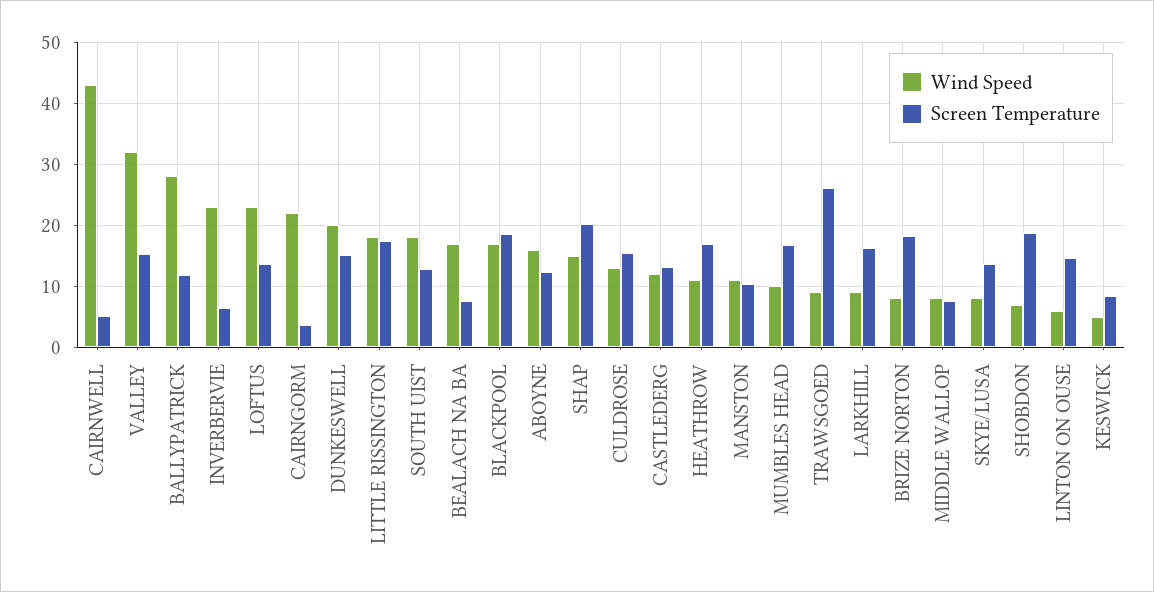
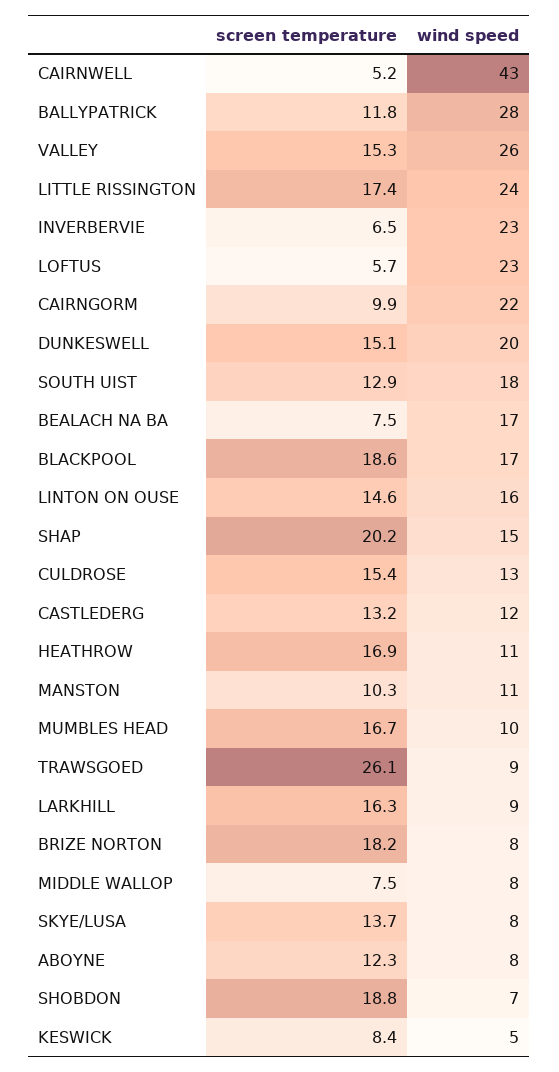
  {
    "Wind Speed": {
      "CAIRNWELL": 43,
-     "VALLEY": 32,
+     "VALLEY": 26,
      "BALLYPATRICK": 28,
      "INVERBERVIE": 23,
      "LOFTUS": 23,
      "CAIRNGORM": 22,
      "DUNKESWELL": 20,
-     "LITTLE RISSINGTON": 18,
+     "LITTLE RISSINGTON": 24,
      "SOUTH UIST": 18,
      "BEALACH NA BA": 17,
      "BLACKPOOL": 17,
-     "ABOYNE": 16,
+     "ABOYNE": 8,
      "SHAP": 15,
      "CULDROSE": 13,
      "CASTLEDERG": 12,
      "HEATHROW": 11,
      "MANSTON": 11,
      "MUMBLES HEAD": 10,
      "TRAWSGOED": 9,
      "LARKHILL": 9,
      "BRIZE NORTON": 8,
      "MIDDLE WALLOP": 8,
      "SKYE/LUSA": 8,
      "SHOBDON": 7,
-     "LINTON ON OUSE": 6,
+     "LINTON ON OUSE": 16,
      "KESWICK": 5
    },
    "Screen Temperature": {
      "CAIRNWELL": 5.2,
      "VALLEY": 15.3,
      "BALLYPATRICK": 11.8,
      "INVERBERVIE": 6.5,
-     "LOFTUS": 14,
+     "LOFTUS": 5.7,
-     "CAIRNGORM": 4,
+     "CAIRNGORM": 9.9,
      "DUNKESWELL": 15.1,
      "LITTLE RISSINGTON": 17.4,
      "SOUTH UIST": 12.9,
      "BEALACH NA BA": 7.5,
      "BLACKPOOL": 18.6,
      "ABOYNE": 12.3,
      "SHAP": 20.2,
      "CULDROSE": 15.4,
      "CASTLEDERG": 13.2,
      "HEATHROW": 16.9,
      "MANSTON": 10.3,
      "MUMBLES HEAD": 16.7,
      "TRAWSGOED": 26.1,
      "LARKHILL": 16.3,
      "BRIZE NORTON": 18.2,
      "MIDDLE WALLOP": 7.5,
      "SKYE/LUSA": 13.7,
      "SHOBDON": 18.8,
      "LINTON ON OUSE": 14.6,
      "KESWICK": 8.4
    }
  }

